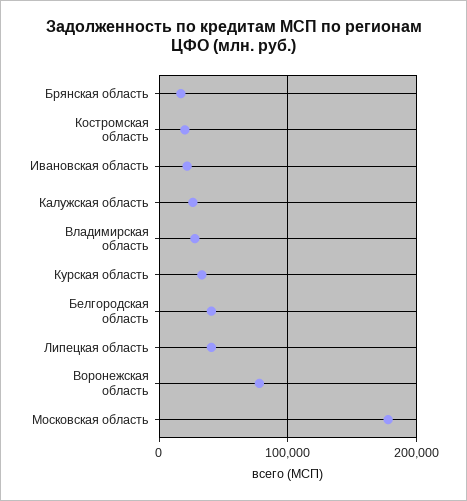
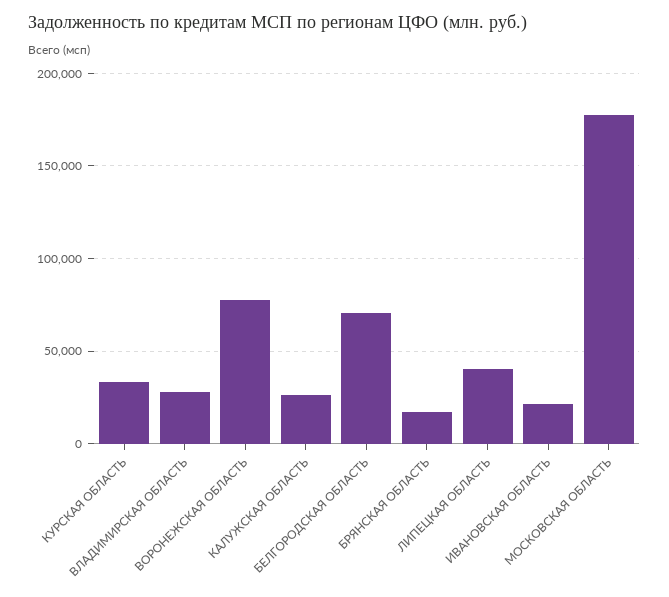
  {
    "Брянская область": 15000,
-   "Костромская область": 20000,
    "Ивановская область": 20000,
    "Калужская область": 25000,
    "Владимирская область": 30000,
    "Курская область": 35000,
-   "Белгородская область": 40000,
+   "Белгородская область": 70000,
    "Липецкая область": 40000,
    "Воронежская область": 80000,
    "Московская область": 180000
  }

